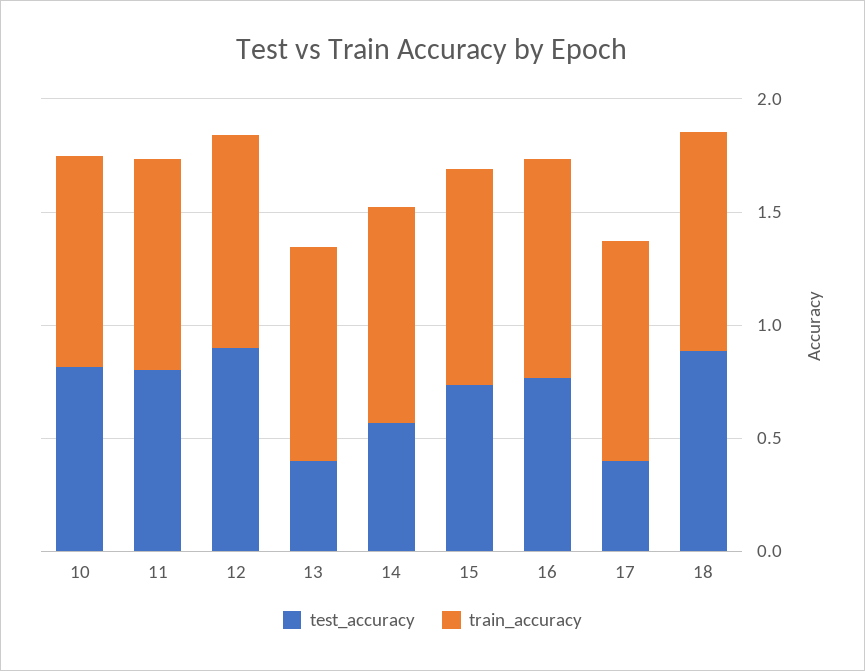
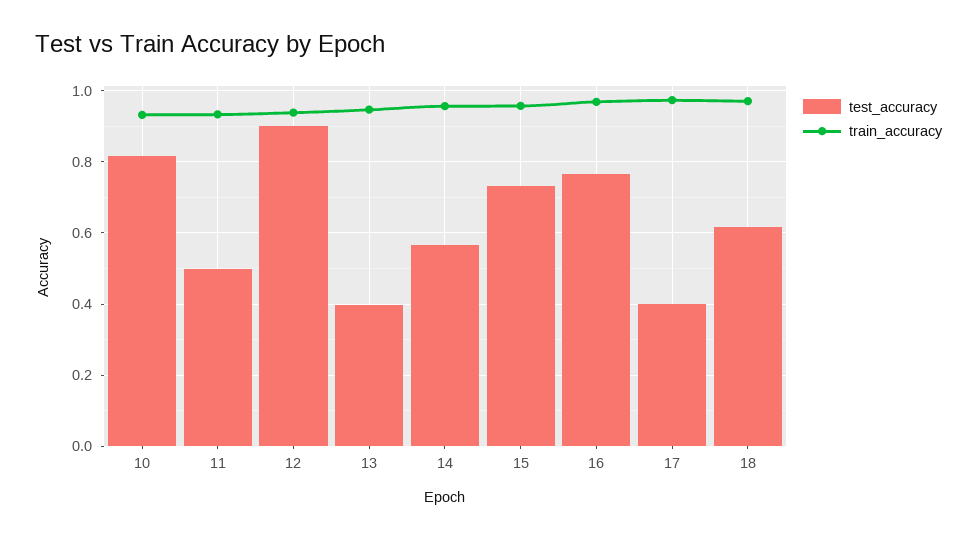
  {
    "test_accuracy": {
      "10": 0.82,
-     "11": 0.8,
+     "11": 0.5,
      "12": 0.9,
      "13": 0.4,
      "14": 0.56,
      "15": 0.74,
      "16": 0.76,
      "17": 0.4,
-     "18": 0.9
+     "18": 0.62
    },
    "train_accuracy": {
      "10": 0.94,
      "11": 0.94,
      "12": 0.94,
      "13": 0.94,
      "14": 0.96,
      "15": 0.96,
      "16": 0.96,
      "17": 0.98,
      "18": 0.98
    }
  }

